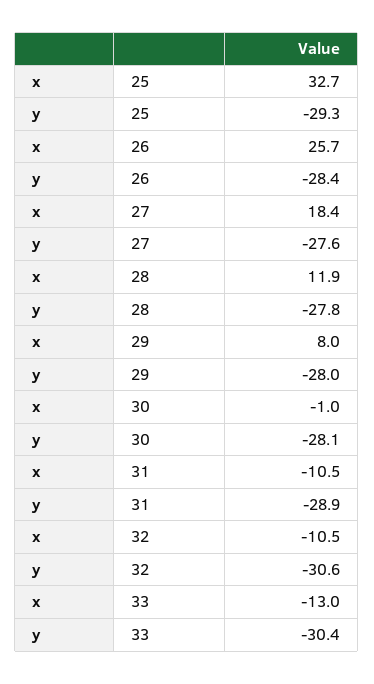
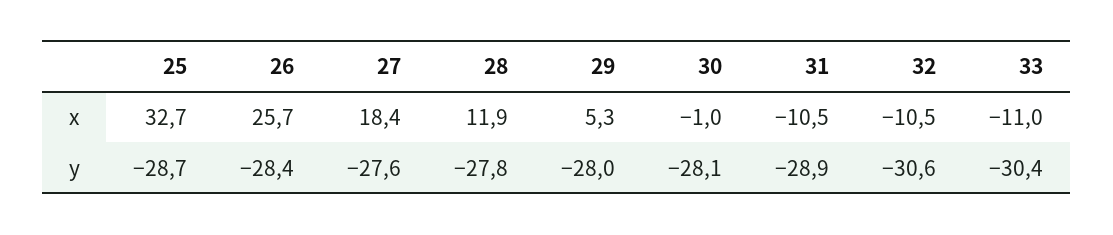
  {
    "x": {
      "25": 32.7,
      "26": 25.7,
      "27": 18.4,
      "28": 11.9,
-     "29": 8,
+     "29": 5.3,
      "30": -1,
      "31": -10.5,
      "32": -10.5,
-     "33": -13
+     "33": -11
    },
    "y": {
-     "25": -29.3,
+     "25": -28.7,
      "26": -28.4,
      "27": -27.6,
      "28": -27.8,
      "29": -28,
      "30": -28.1,
      "31": -28.9,
      "32": -30.6,
      "33": -30.4
    }
  }

